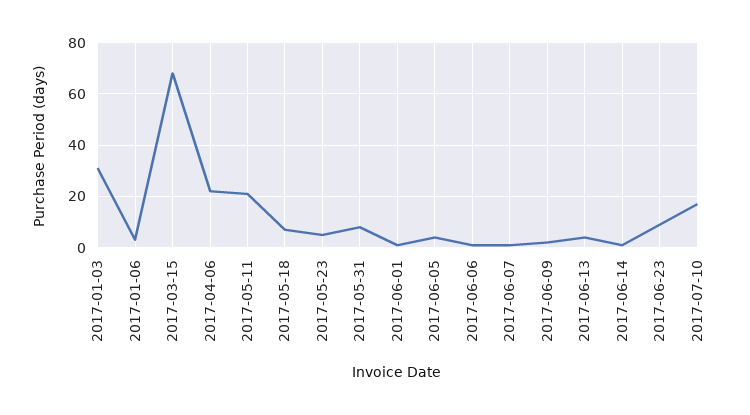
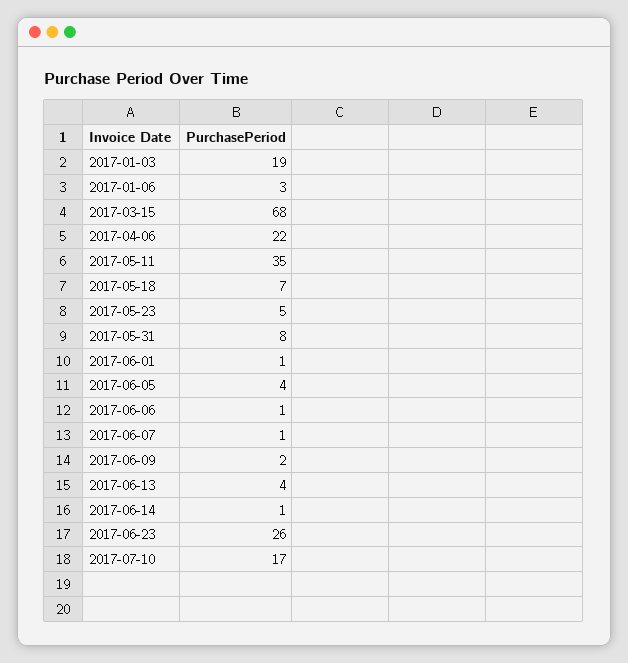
  {
-   "2017-01-03": 30,
+   "2017-01-03": 19,
    "2017-01-06": 3,
    "2017-03-15": 68,
    "2017-04-06": 22,
-   "2017-05-11": 20,
+   "2017-05-11": 35,
    "2017-05-18": 7,
    "2017-05-23": 5,
    "2017-05-31": 8,
    "2017-06-01": 1,
    "2017-06-05": 4,
    "2017-06-06": 1,
    "2017-06-07": 1,
    "2017-06-09": 2,
    "2017-06-13": 4,
    "2017-06-14": 1,
-   "2017-06-23": 10,
+   "2017-06-23": 26,
    "2017-07-10": 17
  }

